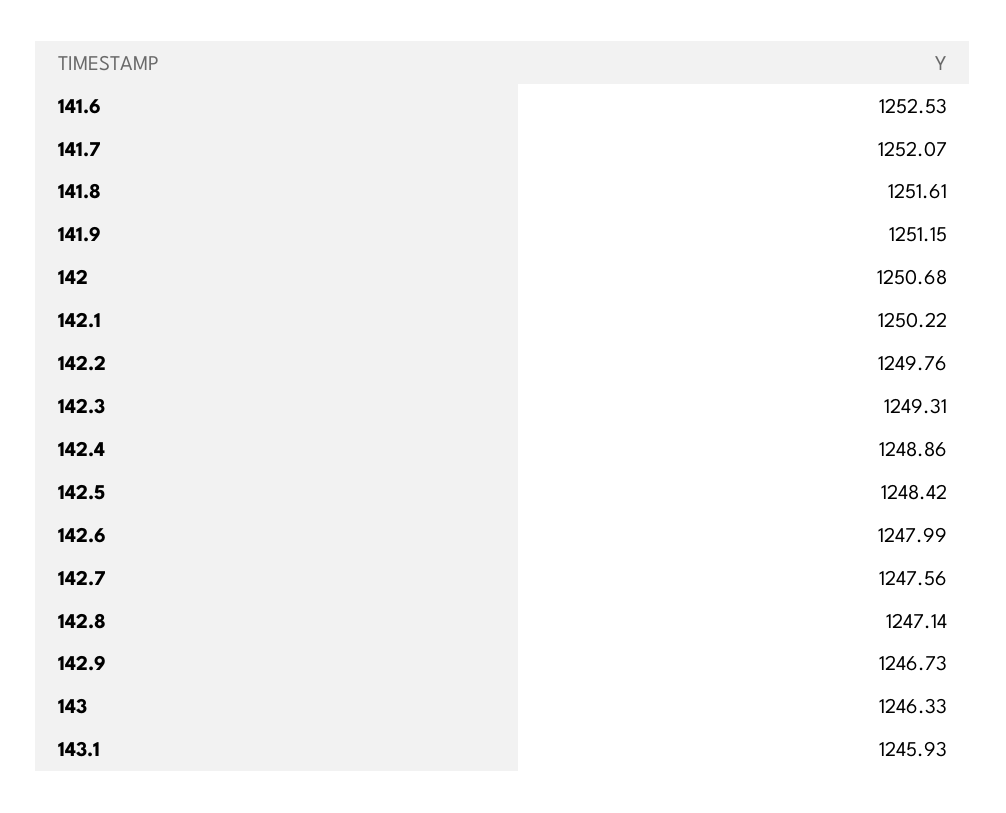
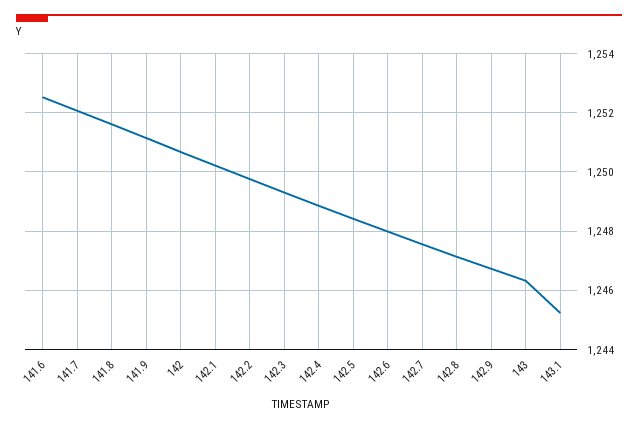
  {
    "141.6": 1252.53,
    "141.7": 1252.07,
    "141.8": 1251.61,
    "141.9": 1251.15,
    "142": 1250.68,
    "142.1": 1250.22,
    "142.2": 1249.76,
    "142.3": 1249.31,
    "142.4": 1248.86,
    "142.5": 1248.42,
    "142.6": 1247.99,
    "142.7": 1247.56,
    "142.8": 1247.14,
    "142.9": 1246.73,
    "143": 1246.33,
-   "143.1": 1245.93
+   "143.1": 1245.25
  }

